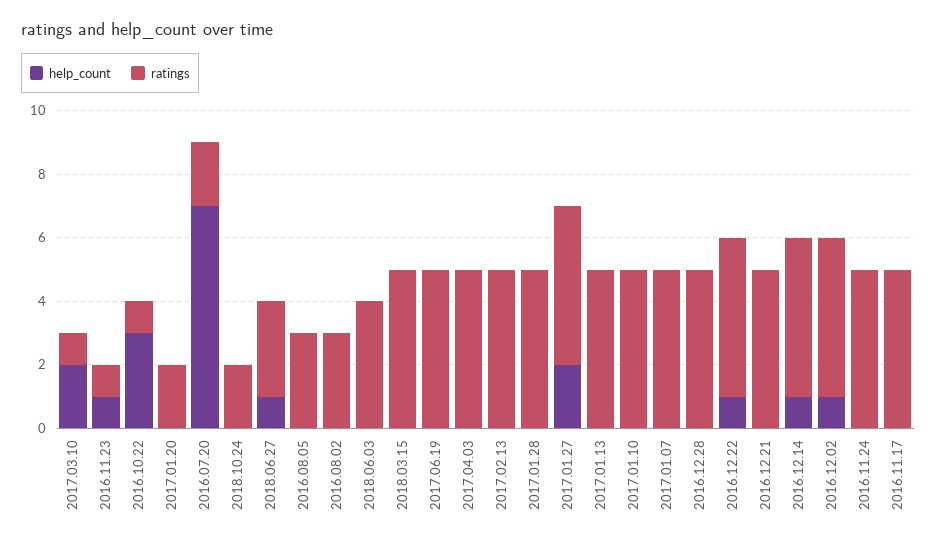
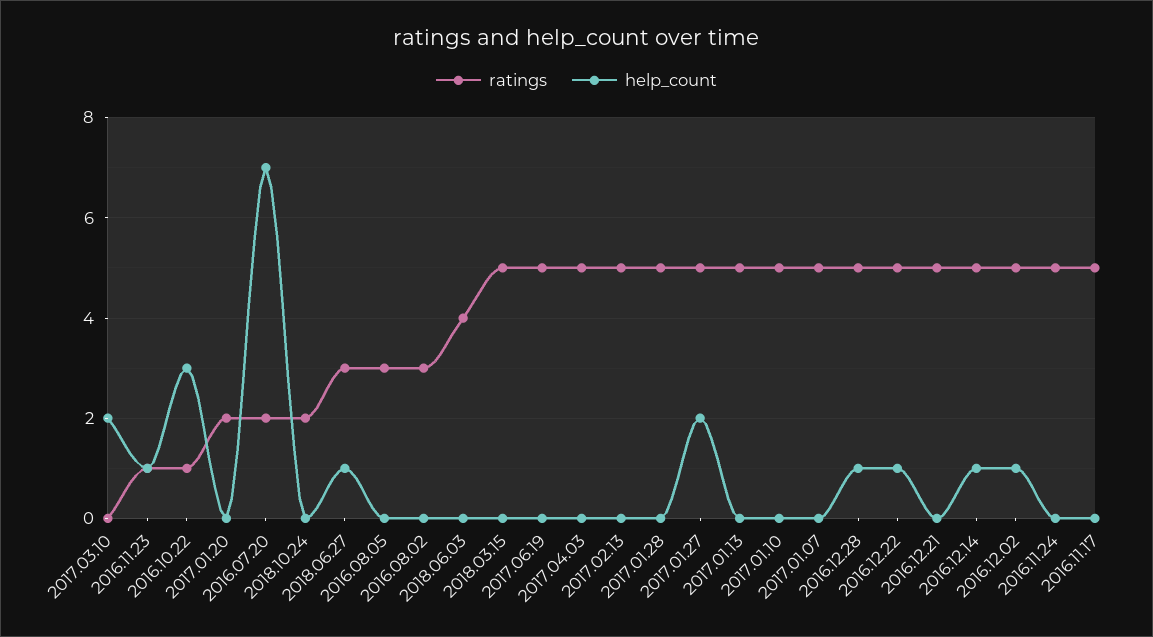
  {
    "help_count": {
      "2017.03.10": 2,
      "2016.11.23": 1,
      "2016.10.22": 3,
      "2017.01.20": 0,
      "2016.07.20": 7,
      "2018.10.24": 0,
      "2018.06.27": 1,
      "2016.08.05": 0,
      "2016.08.02": 0,
      "2018.06.03": 0,
      "2018.03.15": 0,
      "2017.06.19": 0,
      "2017.04.03": 0,
      "2017.02.13": 0,
      "2017.01.28": 0,
      "2017.01.27": 2,
      "2017.01.13": 0,
      "2017.01.10": 0,
      "2017.01.07": 0,
-     "2016.12.28": 0,
+     "2016.12.28": 1,
      "2016.12.22": 1,
      "2016.12.21": 0,
      "2016.12.14": 1,
      "2016.12.02": 1,
      "2016.11.24": 0,
      "2016.11.17": 0
    },
    "ratings": {
-     "2017.03.10": 1,
+     "2017.03.10": 0,
      "2016.11.23": 1,
      "2016.10.22": 1,
      "2017.01.20": 2,
      "2016.07.20": 2,
      "2018.10.24": 2,
      "2018.06.27": 3,
      "2016.08.05": 3,
      "2016.08.02": 3,
      "2018.06.03": 4,
      "2018.03.15": 5,
      "2017.06.19": 5,
      "2017.04.03": 5,
      "2017.02.13": 5,
      "2017.01.28": 5,
      "2017.01.27": 5,
      "2017.01.13": 5,
      "2017.01.10": 5,
      "2017.01.07": 5,
      "2016.12.28": 5,
      "2016.12.22": 5,
      "2016.12.21": 5,
      "2016.12.14": 5,
      "2016.12.02": 5,
      "2016.11.24": 5,
      "2016.11.17": 5
    }
  }

